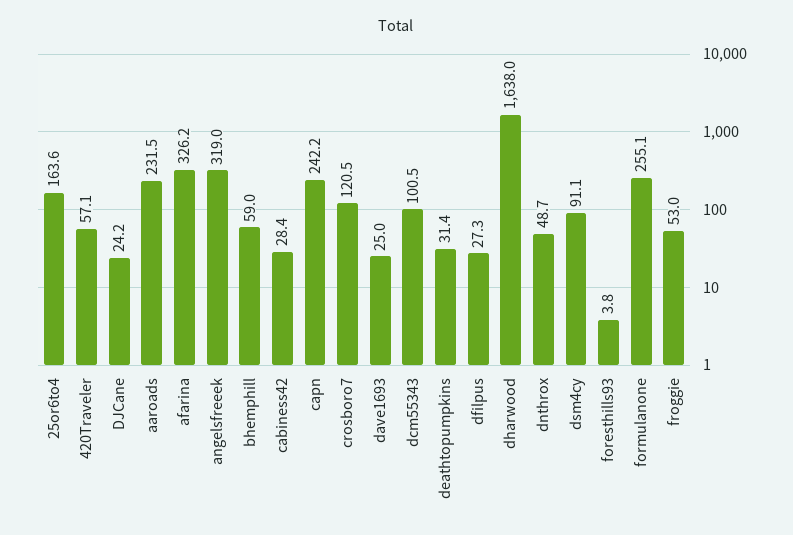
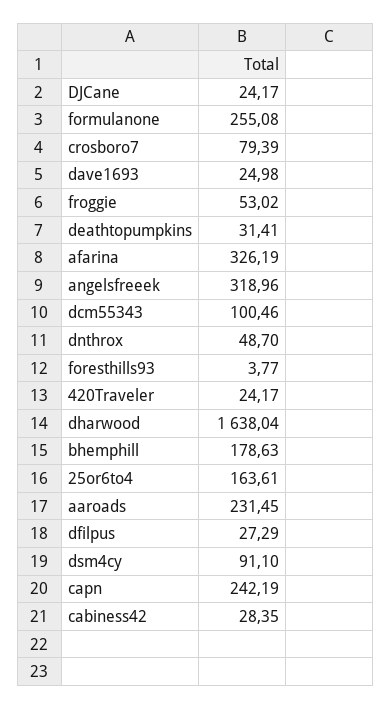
  {
    "25or6to4": 163.61,
-   "420Traveler": 57.1,
+   "420Traveler": 24.17,
    "DJCane": 24.17,
    "aaroads": 231.45,
    "afarina": 326.19,
    "angelsfreeek": 318.96,
-   "bhemphill": 59,
+   "bhemphill": 178.63,
    "cabiness42": 28.35,
    "capn": 242.19,
-   "crosboro7": 120.5,
+   "crosboro7": 79.39,
    "dave1693": 24.98,
    "dcm55343": 100.46,
    "deathtopumpkins": 31.41,
    "dfilpus": 27.29,
    "dharwood": 1638.04,
    "dnthrox": 48.7,
    "dsm4cy": 91.1,
    "foresthills93": 3.77,
    "formulanone": 255.08,
    "froggie": 53.02
  }

